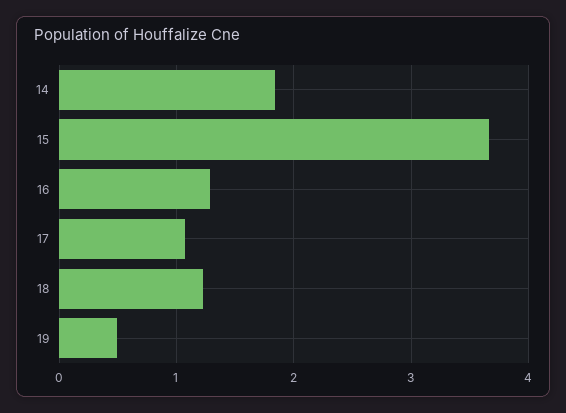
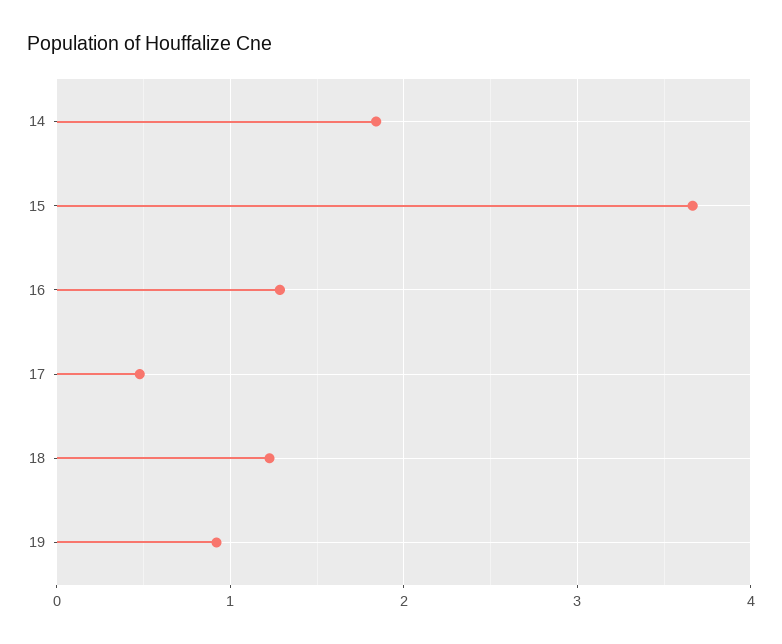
  {
    "14": 1.8,
    "15": 3.7,
    "16": 1.3,
-   "17": 1.1,
+   "17": 0.5,
    "18": 1.2,
-   "19": 0.5
+   "19": 0.9
  }

